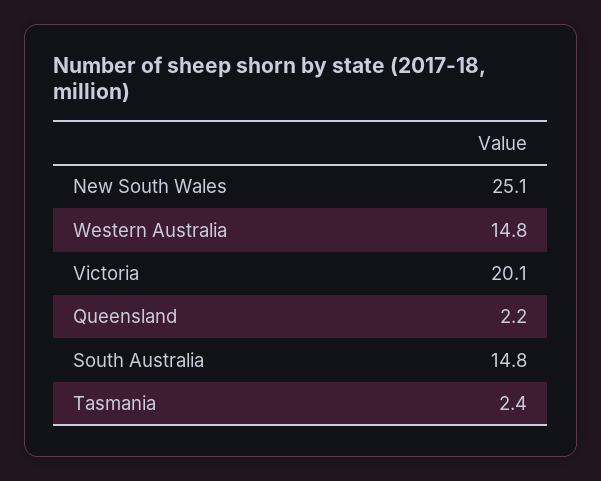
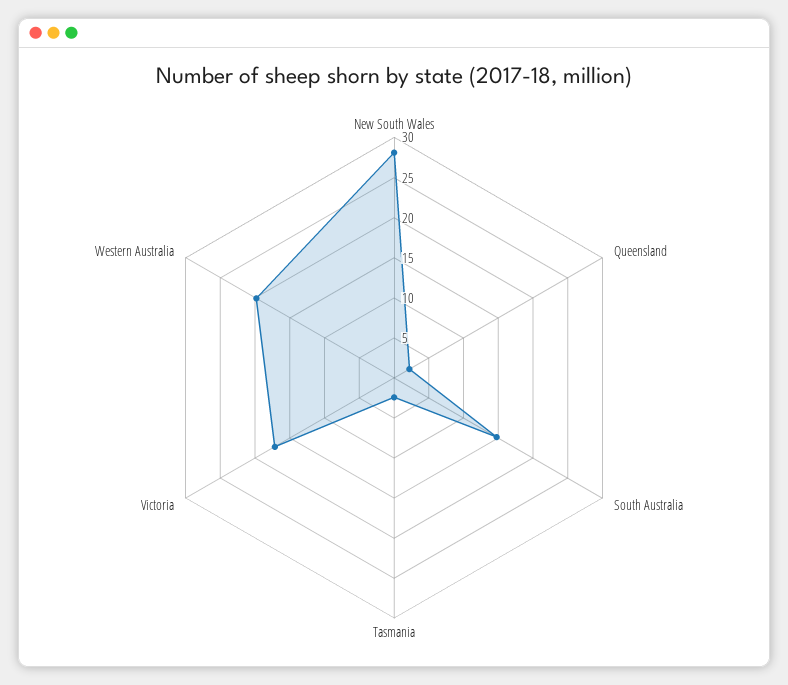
  {
-   "New South Wales": 25.1,
+   "New South Wales": 28,
-   "Western Australia": 14.8,
+   "Western Australia": 20,
-   "Victoria": 20.1,
+   "Victoria": 17,
    "Queensland": 2.2,
    "South Australia": 14.8,
    "Tasmania": 2.4
  }

